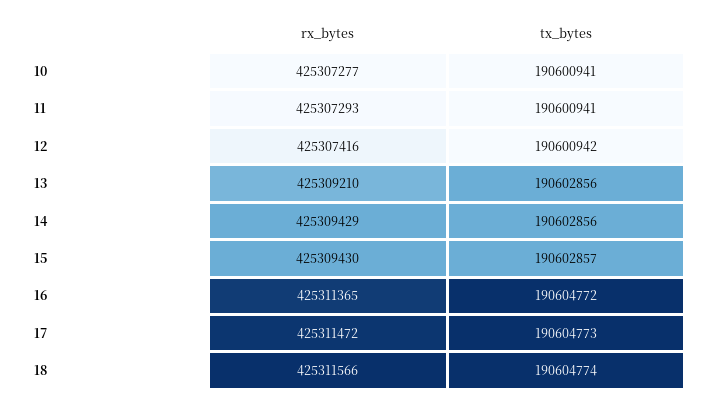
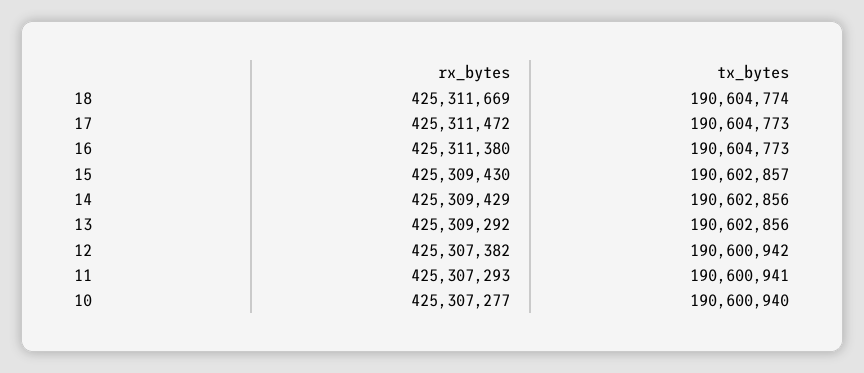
  {
    "rx_bytes": {
      "10": 425307277,
      "11": 425307293,
-     "12": 425307416,
+     "12": 425307382,
-     "13": 425309210,
+     "13": 425309292,
      "14": 425309429,
      "15": 425309430,
-     "16": 425311365,
+     "16": 425311380,
      "17": 425311472,
-     "18": 425311566
+     "18": 425311669
    },
    "tx_bytes": {
-     "10": 190600941,
+     "10": 190600940,
      "11": 190600941,
      "12": 190600942,
      "13": 190602856,
      "14": 190602856,
      "15": 190602857,
-     "16": 190604772,
+     "16": 190604773,
      "17": 190604773,
      "18": 190604774
    }
  }

